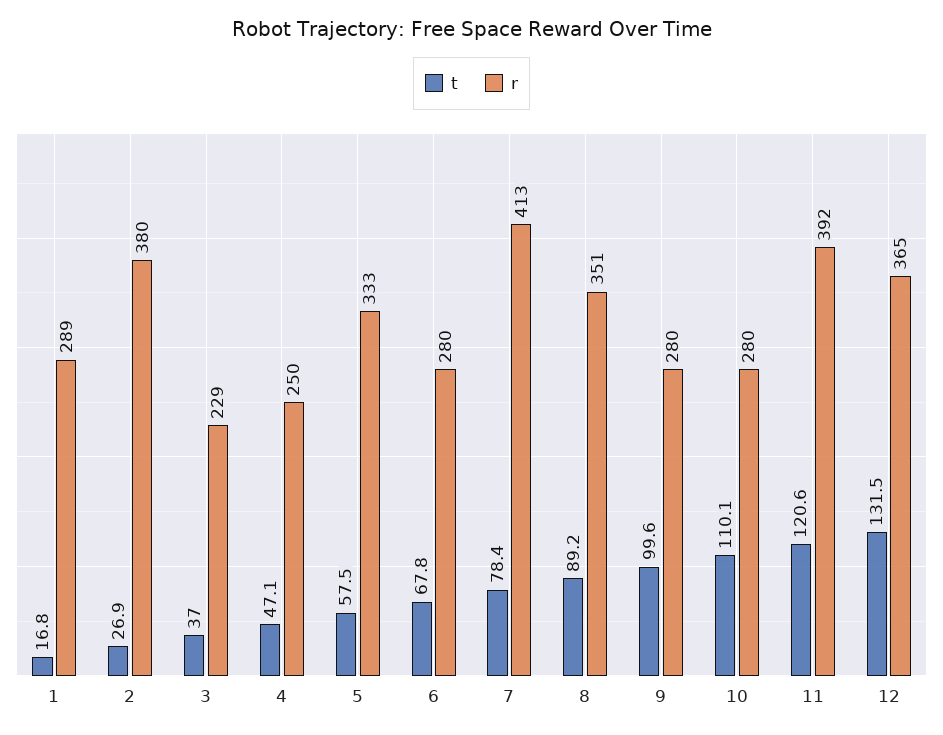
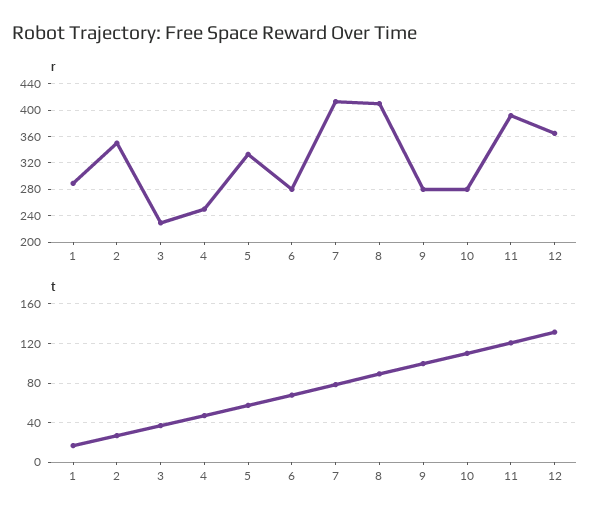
  {
    "t": {
      "1": 16.8,
      "2": 26.9,
      "3": 37,
      "4": 47.1,
      "5": 57.5,
      "6": 67.8,
      "7": 78.4,
      "8": 89.2,
      "9": 99.6,
      "10": 110.1,
      "11": 120.6,
      "12": 131.5
    },
    "r": {
      "1": 289,
-     "2": 380,
+     "2": 350,
      "3": 229,
      "4": 250,
      "5": 333,
      "6": 280,
      "7": 413,
-     "8": 351,
+     "8": 410,
      "9": 280,
      "10": 280,
      "11": 392,
      "12": 365
    }
  }

